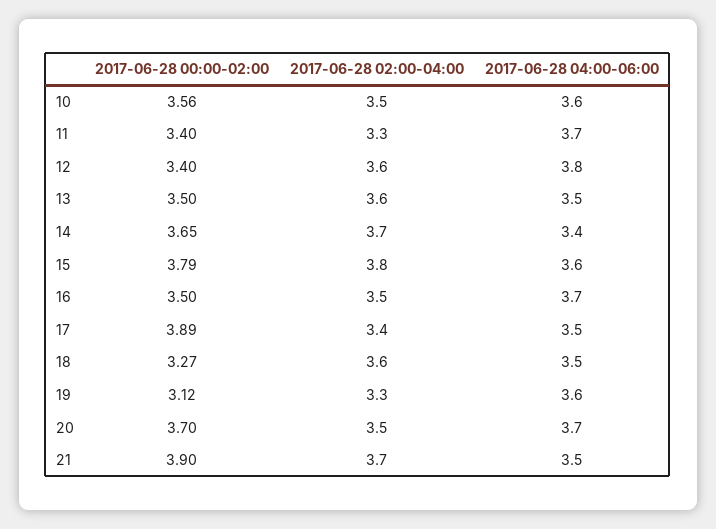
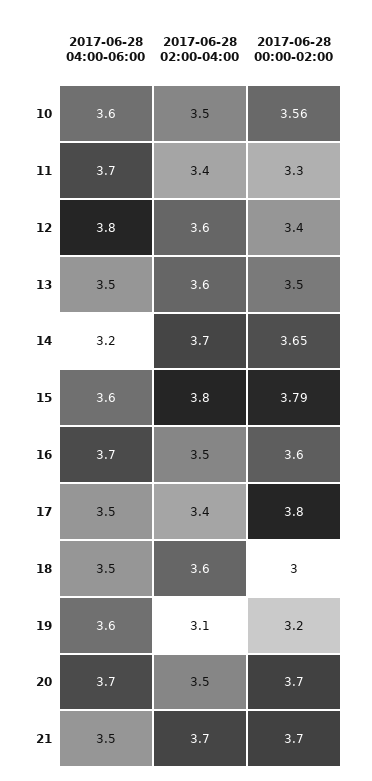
  {
    "2017-06-28 00:00-02:00": {
      "10": 3.56,
-     "11": 3.4,
+     "11": 3.3,
      "12": 3.4,
      "13": 3.5,
      "14": 3.65,
      "15": 3.79,
-     "16": 3.5,
+     "16": 3.6,
-     "17": 3.89,
+     "17": 3.8,
-     "18": 3.27,
+     "18": 3,
-     "19": 3.12,
+     "19": 3.2,
      "20": 3.7,
-     "21": 3.9
+     "21": 3.7
    },
    "2017-06-28 02:00-04:00": {
      "10": 3.5,
-     "11": 3.3,
+     "11": 3.4,
      "12": 3.6,
      "13": 3.6,
      "14": 3.7,
      "15": 3.8,
      "16": 3.5,
      "17": 3.4,
      "18": 3.6,
-     "19": 3.3,
+     "19": 3.1,
      "20": 3.5,
      "21": 3.7
    },
    "2017-06-28 04:00-06:00": {
      "10": 3.6,
      "11": 3.7,
      "12": 3.8,
      "13": 3.5,
-     "14": 3.4,
+     "14": 3.2,
      "15": 3.6,
      "16": 3.7,
      "17": 3.5,
      "18": 3.5,
      "19": 3.6,
      "20": 3.7,
      "21": 3.5
    }
  }

